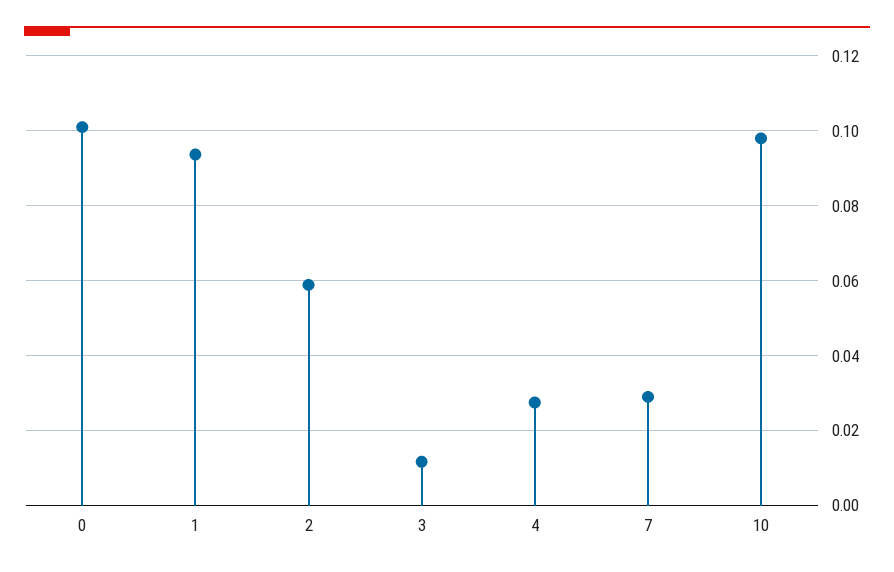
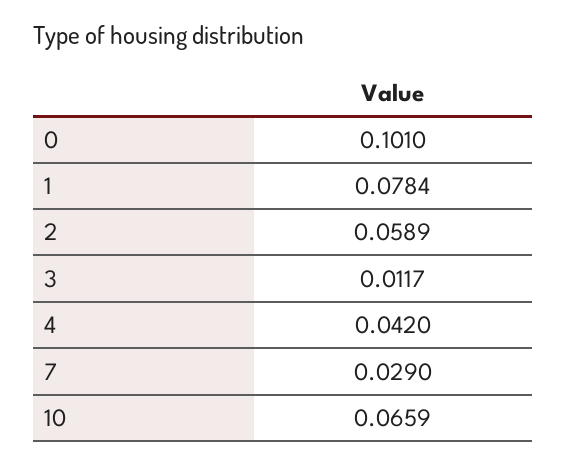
  {
    "0": 0.101,
-   "1": 0.094,
+   "1": 0.0784,
    "2": 0.0589,
    "3": 0.0117,
-   "4": 0.028,
+   "4": 0.042,
    "7": 0.029,
-   "10": 0.098
+   "10": 0.0659
  }

